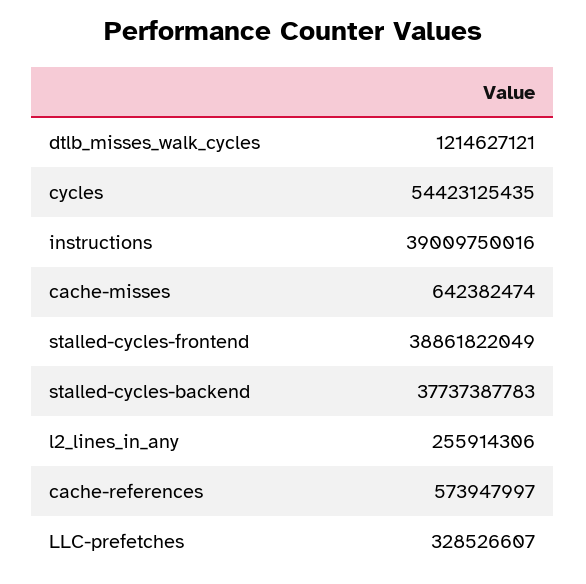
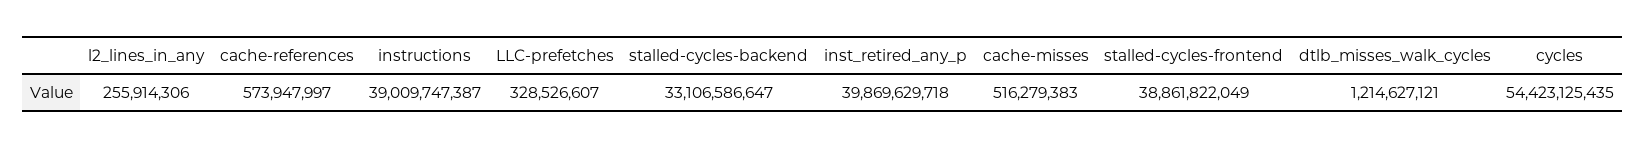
  {
    "dtlb_misses_walk_cycles": 1214627121,
    "cycles": 54423125435,
-   "instructions": 39009750016,
+   "instructions": 39009747387,
-   "cache-misses": 642382474,
+   "cache-misses": 516279383,
    "stalled-cycles-frontend": 38861822049,
-   "stalled-cycles-backend": 37737387783,
+   "stalled-cycles-backend": 33106586647,
    "l2_lines_in_any": 255914306,
    "cache-references": 573947997,
-   "LLC-prefetches": 328526607
+   "LLC-prefetches": 328526607,
+   "inst_retired_any_p": 39869629718
  }

